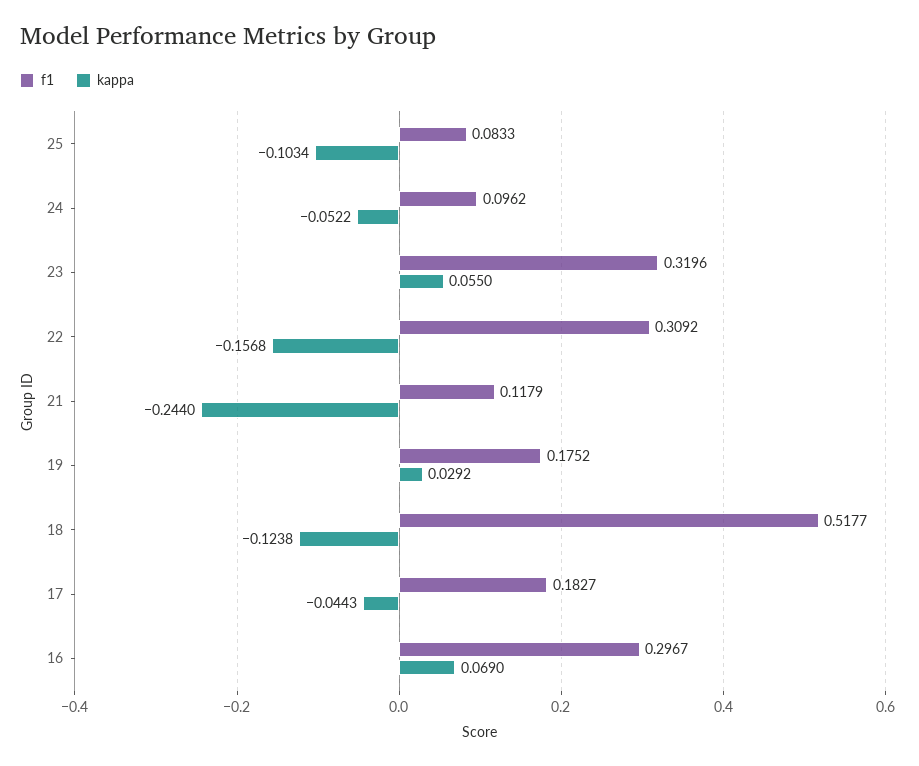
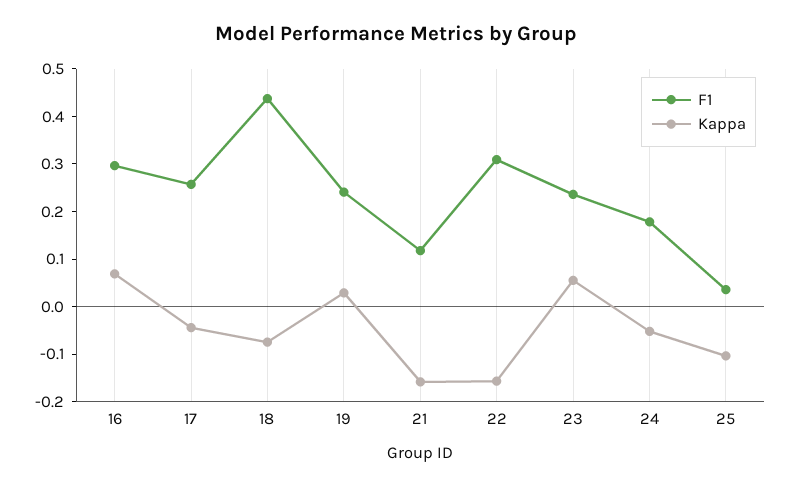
  {
    "f1": {
-     "25": 0.0833,
+     "25": 0.04,
-     "24": 0.0962,
+     "24": 0.18,
-     "23": 0.3196,
+     "23": 0.24,
      "22": 0.3092,
      "21": 0.1179,
-     "19": 0.1752,
+     "19": 0.24,
-     "18": 0.5177,
+     "18": 0.44,
-     "17": 0.1827,
+     "17": 0.26,
      "16": 0.2967
    },
    "kappa": {
      "25": -0.1034,
      "24": -0.0522,
      "23": 0.055,
      "22": -0.1568,
-     "21": -0.244,
+     "21": -0.16,
      "19": 0.0292,
-     "18": -0.1238,
+     "18": -0.08,
      "17": -0.0443,
      "16": 0.069
    }
  }

